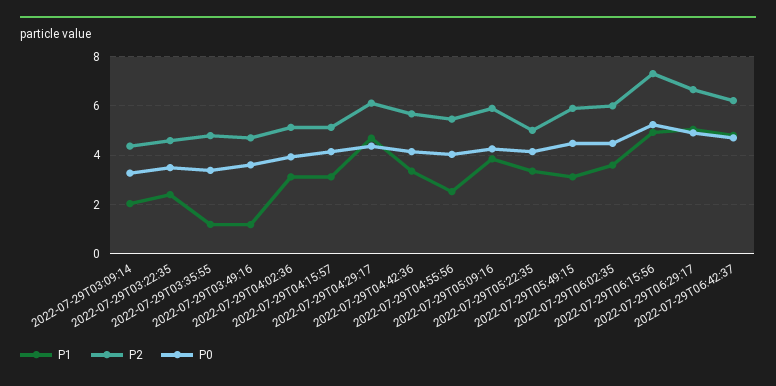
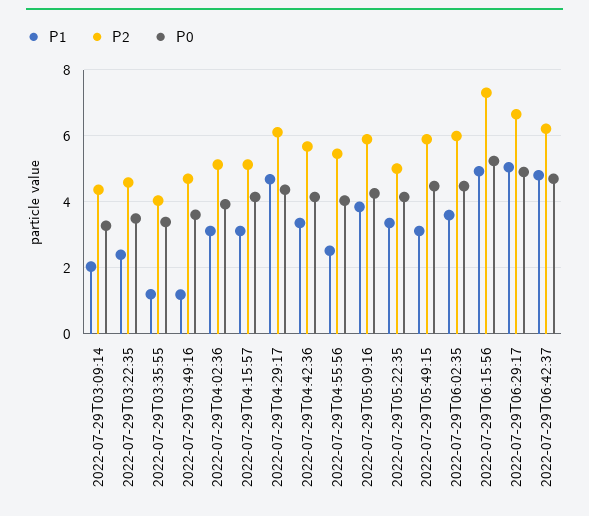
  {
    "P1": {
      "2022-07-29T03:09:14": 2,
      "2022-07-29T03:22:35": 2.4,
      "2022-07-29T03:35:55": 1.2,
      "2022-07-29T03:49:16": 1.2,
      "2022-07-29T04:02:36": 3.2,
      "2022-07-29T04:15:57": 3.2,
      "2022-07-29T04:29:17": 4.6,
      "2022-07-29T04:42:36": 3.4,
      "2022-07-29T04:55:56": 2.6,
      "2022-07-29T05:09:16": 3.8,
      "2022-07-29T05:22:35": 3.4,
      "2022-07-29T05:49:15": 3.2,
      "2022-07-29T06:02:35": 3.6,
      "2022-07-29T06:15:56": 5,
      "2022-07-29T06:29:17": 5,
      "2022-07-29T06:42:37": 4.8
    },
    "P2": {
      "2022-07-29T03:09:14": 4.4,
      "2022-07-29T03:22:35": 4.6,
-     "2022-07-29T03:35:55": 4.75,
+     "2022-07-29T03:35:55": 4,
      "2022-07-29T03:49:16": 4.8,
      "2022-07-29T04:02:36": 5.2,
      "2022-07-29T04:15:57": 5.2,
      "2022-07-29T04:29:17": 6.2,
      "2022-07-29T04:42:36": 5.6,
      "2022-07-29T04:55:56": 5.4,
      "2022-07-29T05:09:16": 6,
      "2022-07-29T05:22:35": 5,
      "2022-07-29T05:49:15": 6,
      "2022-07-29T06:02:35": 6,
      "2022-07-29T06:15:56": 7.4,
      "2022-07-29T06:29:17": 6.6,
      "2022-07-29T06:42:37": 6.2
    },
    "P0": {
      "2022-07-29T03:09:14": 3.2,
      "2022-07-29T03:22:35": 3.6,
      "2022-07-29T03:35:55": 3.4,
      "2022-07-29T03:49:16": 3.6,
      "2022-07-29T04:02:36": 4,
      "2022-07-29T04:15:57": 4.2,
      "2022-07-29T04:29:17": 4.4,
      "2022-07-29T04:42:36": 4.2,
      "2022-07-29T04:55:56": 4,
      "2022-07-29T05:09:16": 4.2,
      "2022-07-29T05:22:35": 4.2,
      "2022-07-29T05:49:15": 4.4,
      "2022-07-29T06:02:35": 4.4,
      "2022-07-29T06:15:56": 5.2,
      "2022-07-29T06:29:17": 5,
      "2022-07-29T06:42:37": 4.8
    }
  }

